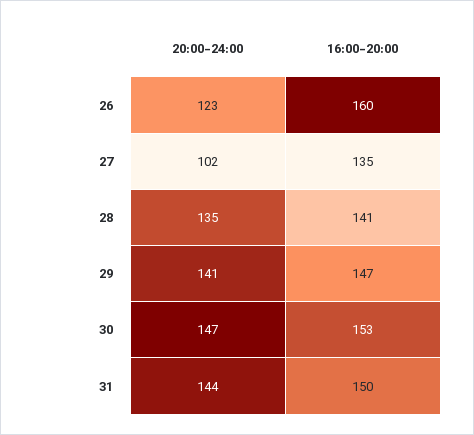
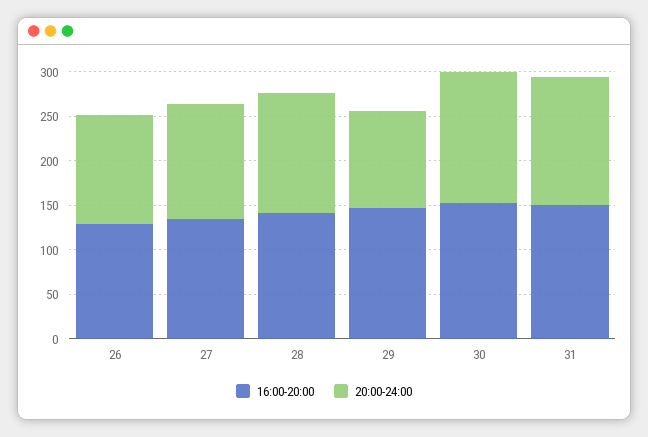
  {
    "20:00-24:00": {
      "26": 123,
-     "27": 102,
+     "27": 130,
      "28": 135,
-     "29": 141,
+     "29": 110,
      "30": 147,
      "31": 144
    },
    "16:00-20:00": {
-     "26": 160,
+     "26": 130,
      "27": 135,
      "28": 141,
      "29": 147,
      "30": 153,
      "31": 150
    }
  }

